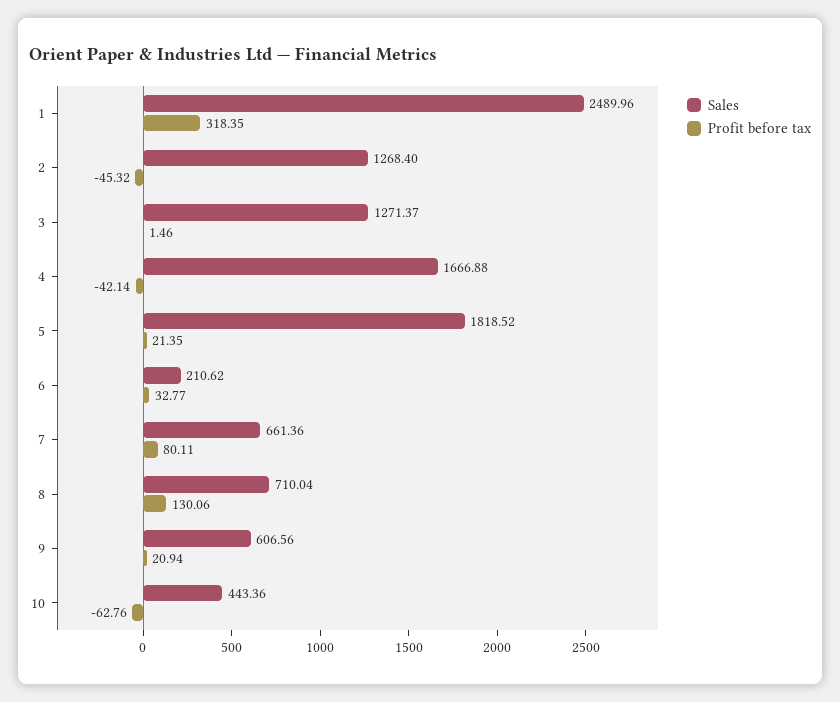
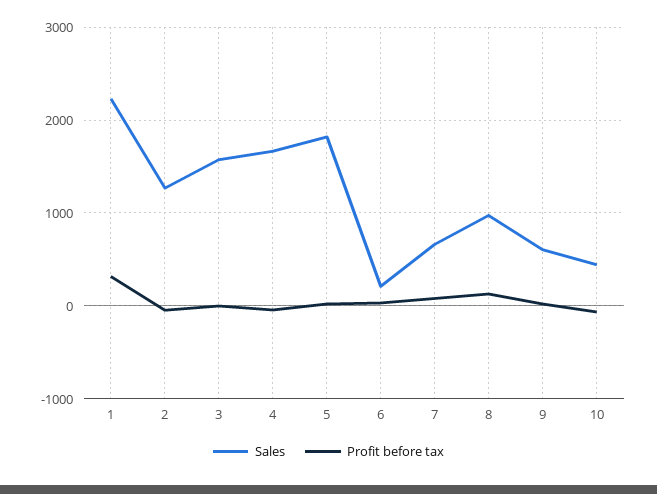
  {
    "Sales": {
-     "1": 2489.96,
+     "1": 2200,
      "2": 1268.4,
-     "3": 1271.37,
+     "3": 1600,
      "4": 1666.88,
      "5": 1818.52,
      "6": 210.62,
      "7": 661.36,
-     "8": 710.04,
+     "8": 1000,
      "9": 606.56,
      "10": 443.36
    },
    "Profit before tax": {
      "1": 318.35,
      "2": -45.32,
      "3": 1.46,
      "4": -42.14,
      "5": 21.35,
      "6": 32.77,
      "7": 80.11,
      "8": 130.06,
      "9": 20.94,
      "10": -62.76
    }
  }

